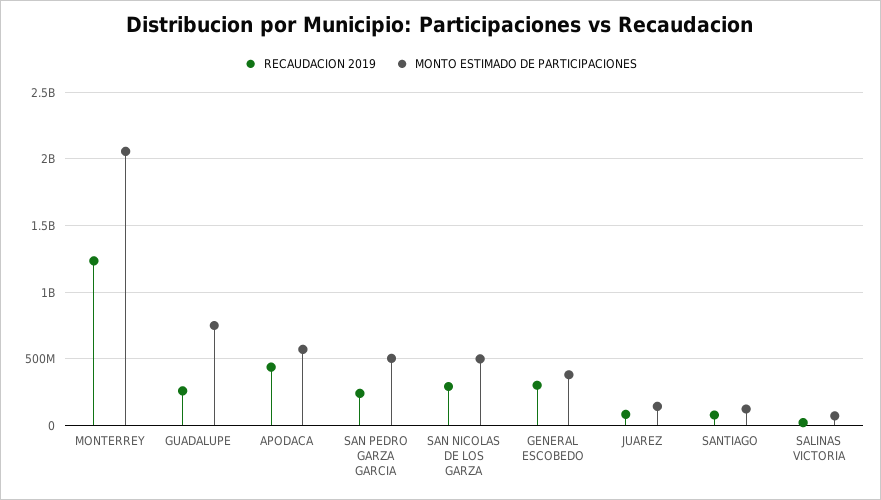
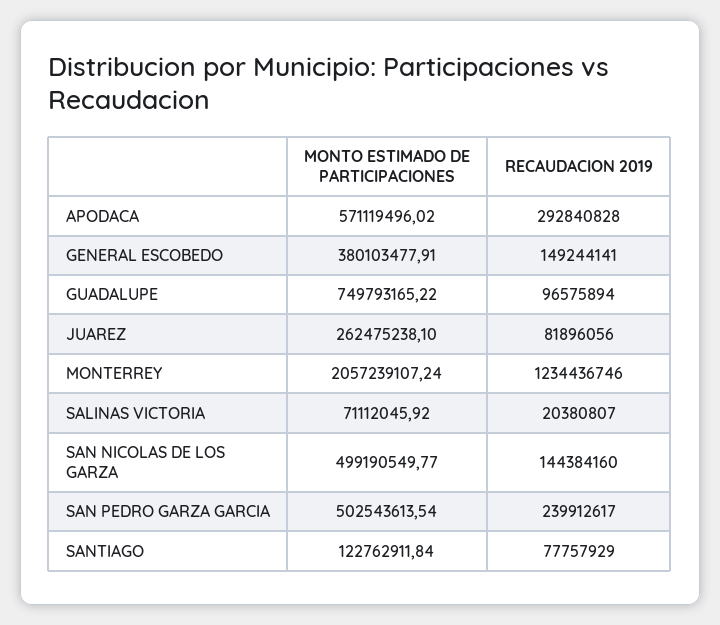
  {
    "RECAUDACION 2019": {
      "MONTERREY": 1234436746,
-     "GUADALUPE": 250000000,
+     "GUADALUPE": 96575894,
-     "APODACA": 450000000,
+     "APODACA": 292840828,
      "SAN PEDRO GARZA GARCIA": 239912617,
-     "SAN NICOLAS DE LOS GARZA": 300000000,
+     "SAN NICOLAS DE LOS GARZA": 144384160,
-     "GENERAL ESCOBEDO": 300000000,
+     "GENERAL ESCOBEDO": 149244141,
      "JUAREZ": 81896056,
      "SANTIAGO": 77757929,
      "SALINAS VICTORIA": 20380807
    },
    "MONTO ESTIMADO DE PARTICIPACIONES": {
      "MONTERREY": 2057239107.24,
      "GUADALUPE": 749793165.22,
      "APODACA": 571119496.02,
      "SAN PEDRO GARZA GARCIA": 502543613.54,
      "SAN NICOLAS DE LOS GARZA": 499190549.77,
      "GENERAL ESCOBEDO": 380103477.91,
-     "JUAREZ": 150000000,
+     "JUAREZ": 262475238.1,
      "SANTIAGO": 122762911.84,
      "SALINAS VICTORIA": 71112045.92
    }
  }

